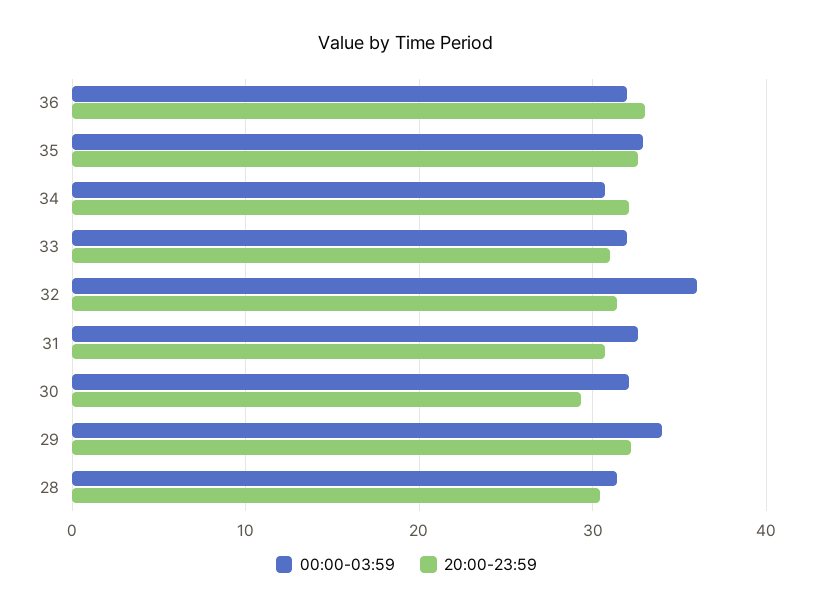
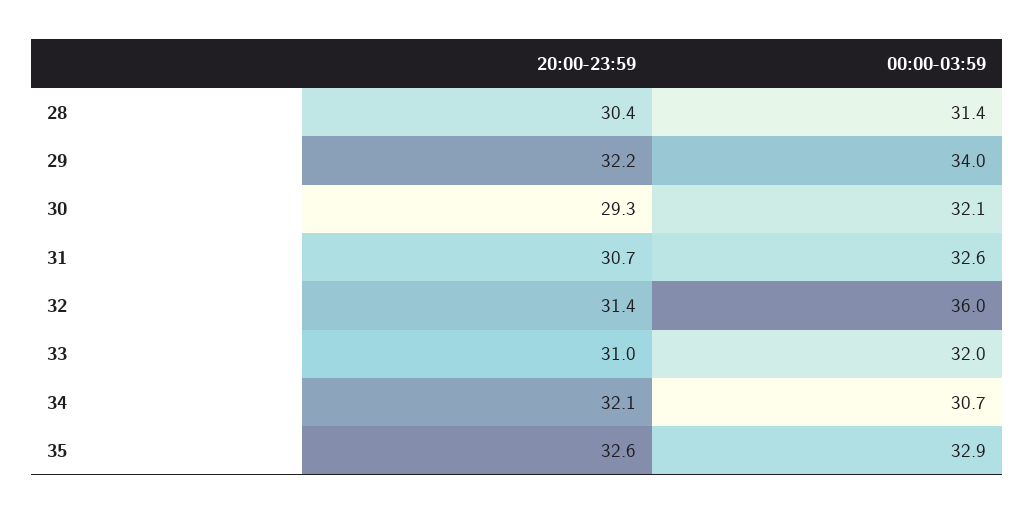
  {
    "00:00-03:59": {
-     "36": 32,
      "35": 32.9,
      "34": 30.7,
      "33": 32,
      "32": 36,
      "31": 32.6,
      "30": 32.1,
      "29": 34,
      "28": 31.4
    },
    "20:00-23:59": {
-     "36": 33,
      "35": 32.6,
      "34": 32.1,
      "33": 31,
      "32": 31.4,
      "31": 30.7,
      "30": 29.3,
      "29": 32.2,
      "28": 30.4
    }
  }

